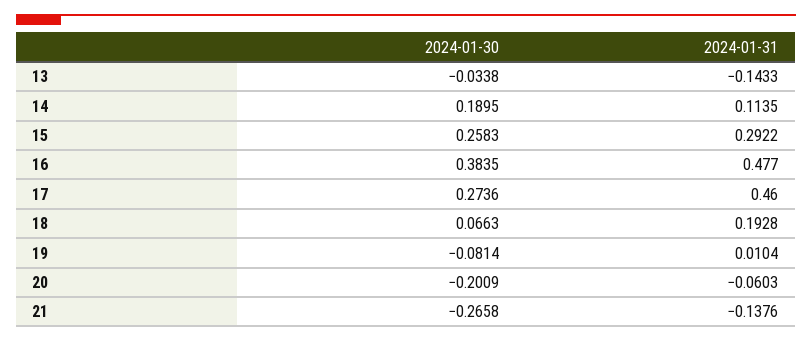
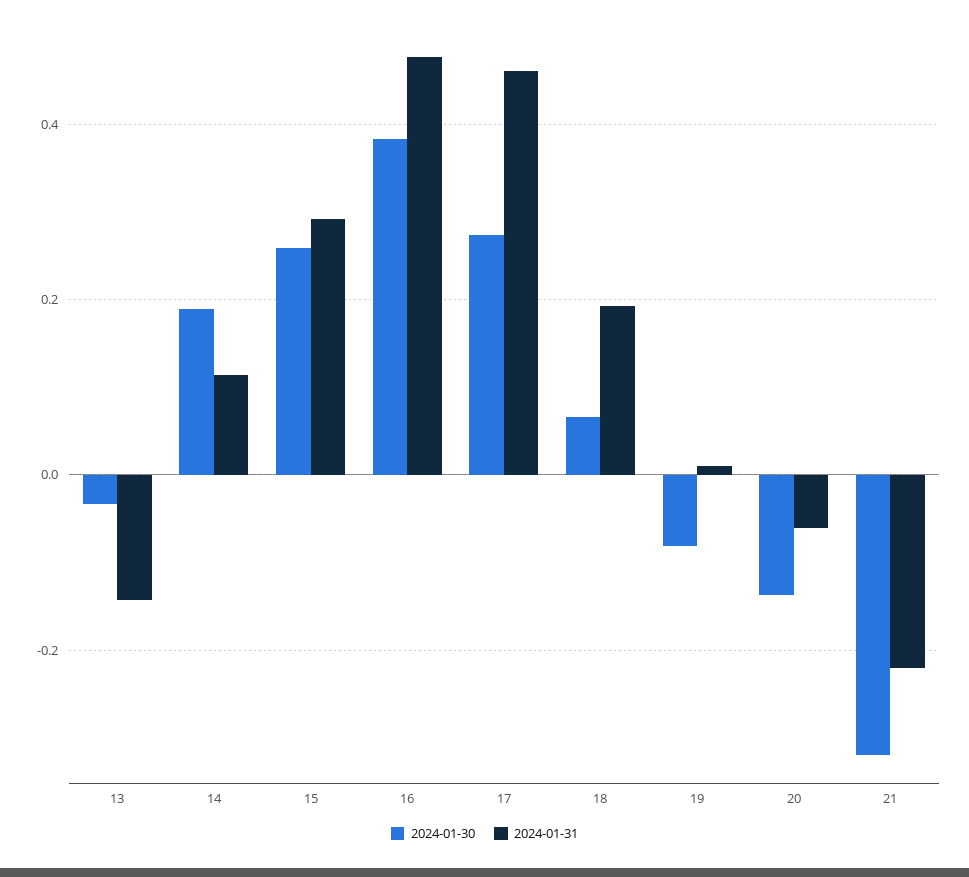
  {
    "2024-01-30": {
      "13": -0.0338,
      "14": 0.1895,
      "15": 0.2583,
      "16": 0.3835,
      "17": 0.2736,
      "18": 0.0663,
      "19": -0.0814,
-     "20": -0.2009,
+     "20": -0.14,
-     "21": -0.2658
+     "21": -0.32
    },
    "2024-01-31": {
      "13": -0.1433,
      "14": 0.1135,
      "15": 0.2922,
      "16": 0.477,
      "17": 0.46,
      "18": 0.1928,
      "19": 0.0104,
      "20": -0.0603,
-     "21": -0.1376
+     "21": -0.22
    }
  }

